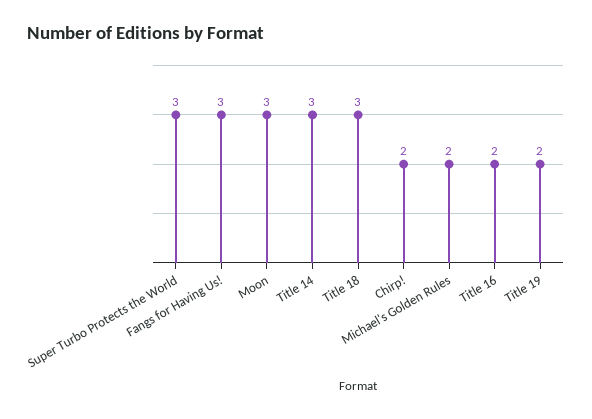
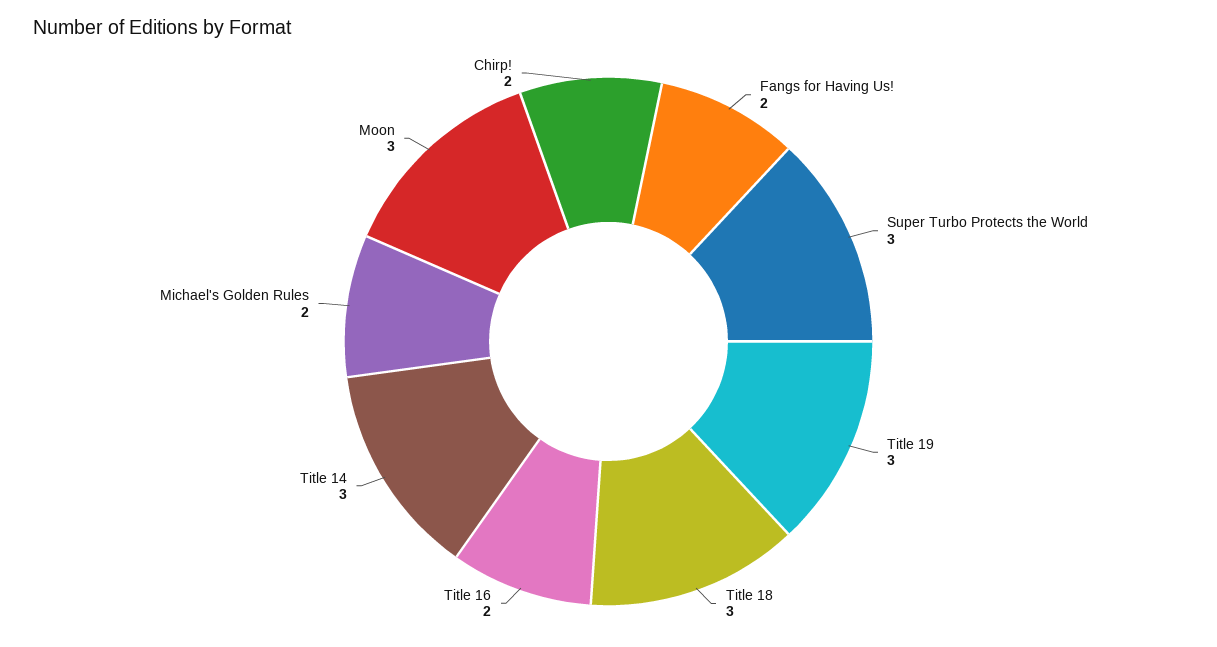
  {
    "Super Turbo Protects the World": 3,
-   "Fangs for Having Us!": 3,
+   "Fangs for Having Us!": 2,
    "Moon": 3,
    "Title 14": 3,
    "Title 18": 3,
    "Chirp!": 2,
    "Michael's Golden Rules": 2,
    "Title 16": 2,
-   "Title 19": 2
+   "Title 19": 3
  }

